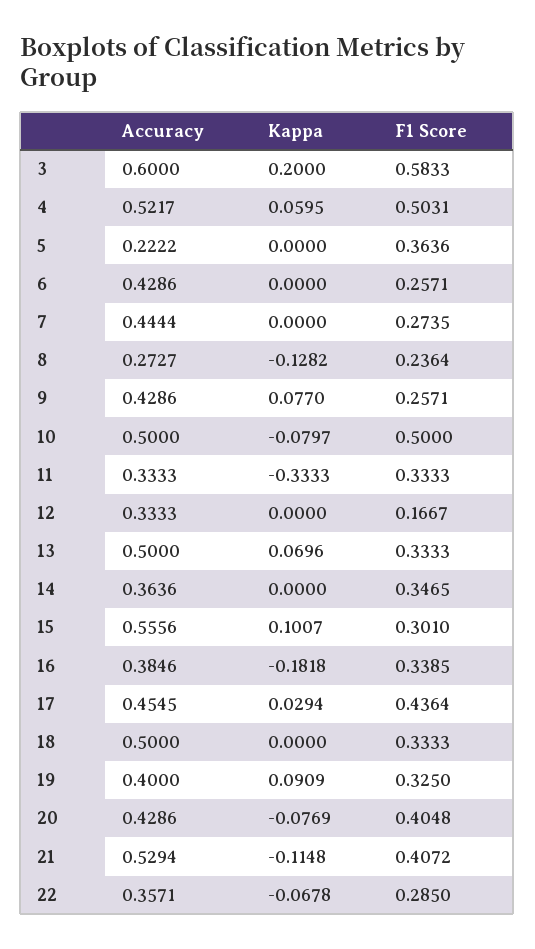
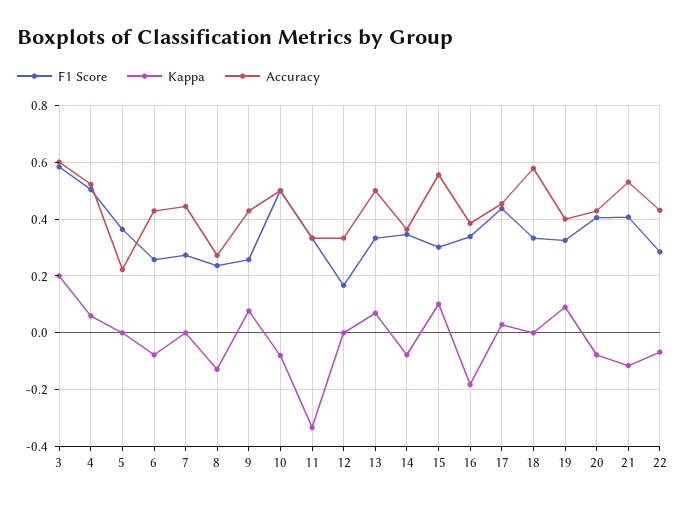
  {
    "Accuracy": {
      "3": 0.6,
      "4": 0.5217,
      "5": 0.2222,
      "6": 0.4286,
      "7": 0.4444,
      "8": 0.2727,
      "9": 0.4286,
      "10": 0.5,
      "11": 0.3333,
      "12": 0.3333,
      "13": 0.5,
      "14": 0.3636,
      "15": 0.5556,
      "16": 0.3846,
      "17": 0.4545,
-     "18": 0.5,
+     "18": 0.575,
      "19": 0.4,
      "20": 0.4286,
      "21": 0.5294,
-     "22": 0.3571
+     "22": 0.425
    },
    "Kappa": {
      "3": 0.2,
      "4": 0.0595,
      "5": 0,
-     "6": 0,
+     "6": -0.075,
      "7": 0,
      "8": -0.1282,
      "9": 0.077,
      "10": -0.0797,
      "11": -0.3333,
      "12": 0,
      "13": 0.0696,
-     "14": 0,
+     "14": -0.075,
      "15": 0.1007,
      "16": -0.1818,
      "17": 0.0294,
      "18": 0,
      "19": 0.0909,
      "20": -0.0769,
      "21": -0.1148,
      "22": -0.0678
    },
    "F1 Score": {
      "3": 0.5833,
      "4": 0.5031,
      "5": 0.3636,
      "6": 0.2571,
      "7": 0.2735,
      "8": 0.2364,
      "9": 0.2571,
      "10": 0.5,
      "11": 0.3333,
      "12": 0.1667,
      "13": 0.3333,
      "14": 0.3465,
      "15": 0.301,
      "16": 0.3385,
      "17": 0.4364,
      "18": 0.3333,
      "19": 0.325,
      "20": 0.4048,
      "21": 0.4072,
      "22": 0.285
    }
  }

